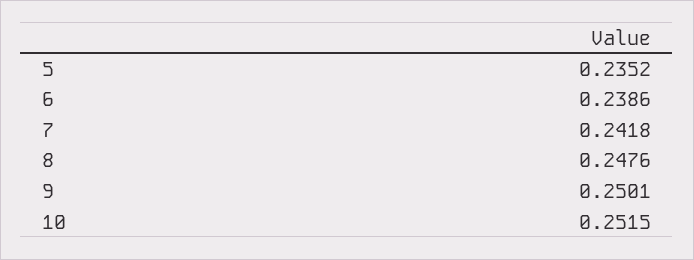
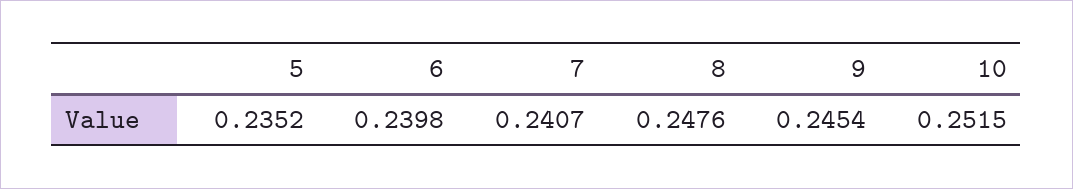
  {
    "5": 0.2352,
-   "6": 0.2386,
+   "6": 0.2398,
-   "7": 0.2418,
+   "7": 0.2407,
    "8": 0.2476,
-   "9": 0.2501,
+   "9": 0.2454,
    "10": 0.2515
  }

